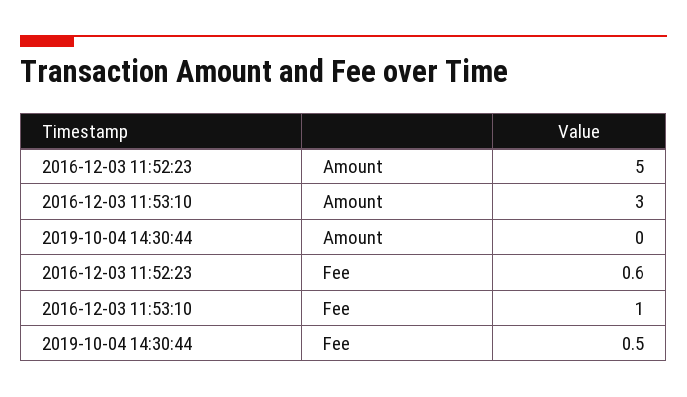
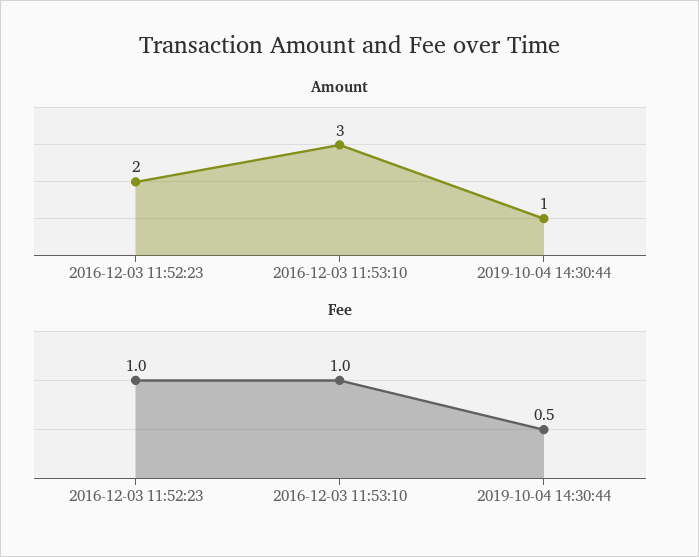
  {
    "Amount": {
-     "2016-12-03 11:52:23": 5,
+     "2016-12-03 11:52:23": 2,
      "2016-12-03 11:53:10": 3,
-     "2019-10-04 14:30:44": 0
+     "2019-10-04 14:30:44": 1
    },
    "Fee": {
-     "2016-12-03 11:52:23": 0.6,
+     "2016-12-03 11:52:23": 1,
      "2016-12-03 11:53:10": 1,
      "2019-10-04 14:30:44": 0.5
    }
  }

